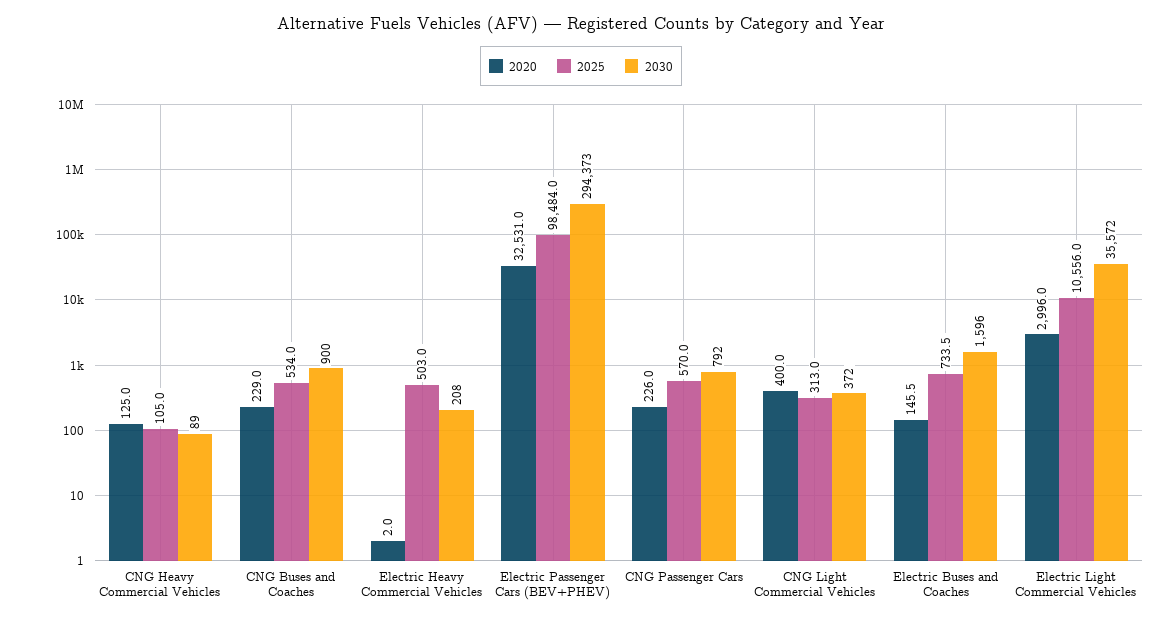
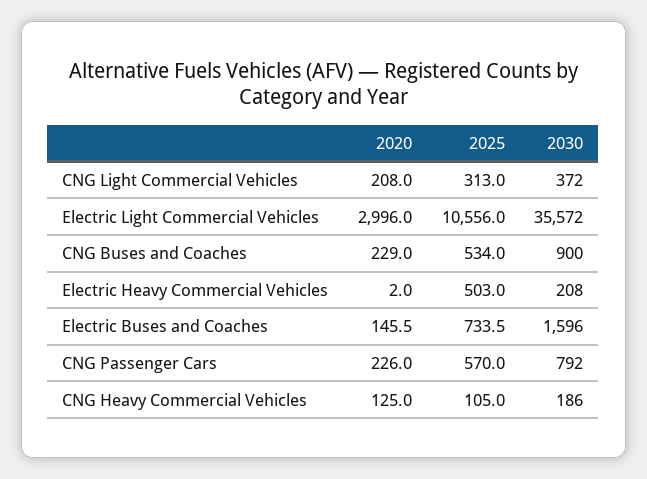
  {
    "2020": {
      "CNG Heavy Commercial Vehicles": 125,
      "CNG Buses and Coaches": 229,
      "Electric Heavy Commercial Vehicles": 2,
-     "Electric Passenger Cars (BEV+PHEV)": 32531,
      "CNG Passenger Cars": 226,
-     "CNG Light Commercial Vehicles": 400,
+     "CNG Light Commercial Vehicles": 208,
      "Electric Buses and Coaches": 145.5,
      "Electric Light Commercial Vehicles": 2996
    },
    "2025": {
      "CNG Heavy Commercial Vehicles": 105,
      "CNG Buses and Coaches": 534,
      "Electric Heavy Commercial Vehicles": 503,
-     "Electric Passenger Cars (BEV+PHEV)": 98484,
      "CNG Passenger Cars": 570,
      "CNG Light Commercial Vehicles": 313,
      "Electric Buses and Coaches": 733.5,
      "Electric Light Commercial Vehicles": 10556
    },
    "2030": {
-     "CNG Heavy Commercial Vehicles": 89,
+     "CNG Heavy Commercial Vehicles": 186,
      "CNG Buses and Coaches": 900,
      "Electric Heavy Commercial Vehicles": 208,
-     "Electric Passenger Cars (BEV+PHEV)": 294373,
      "CNG Passenger Cars": 792,
      "CNG Light Commercial Vehicles": 372,
      "Electric Buses and Coaches": 1596,
      "Electric Light Commercial Vehicles": 35572
    }
  }

